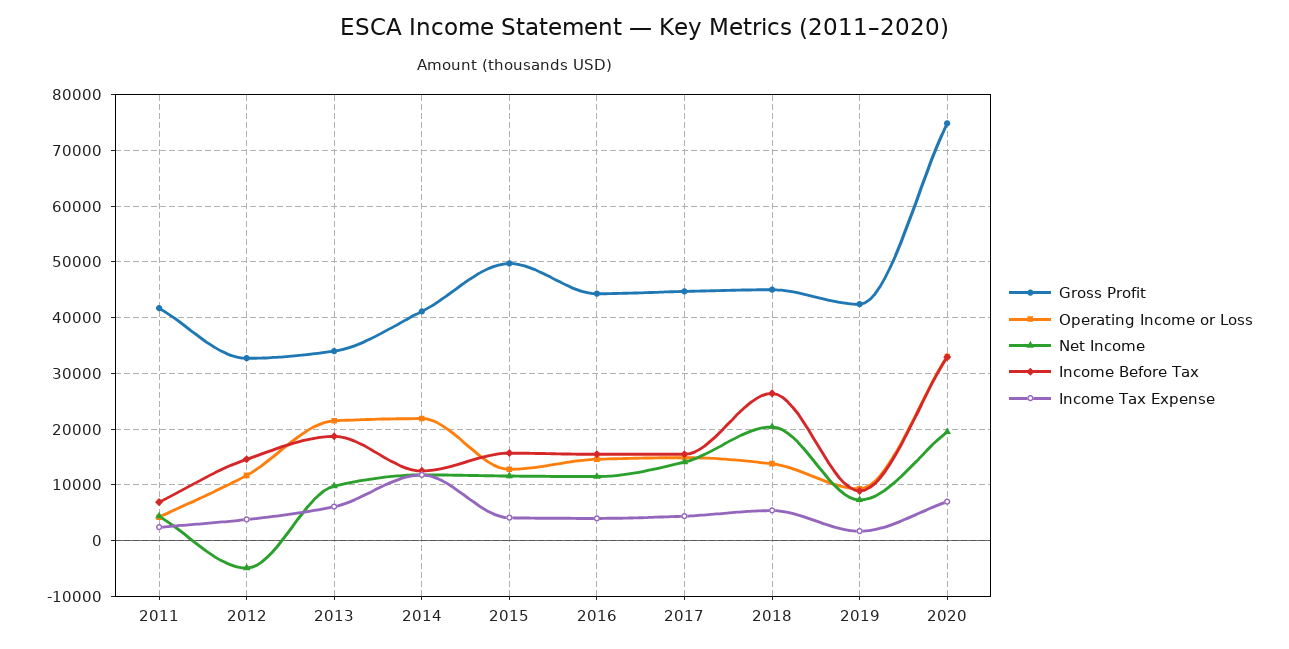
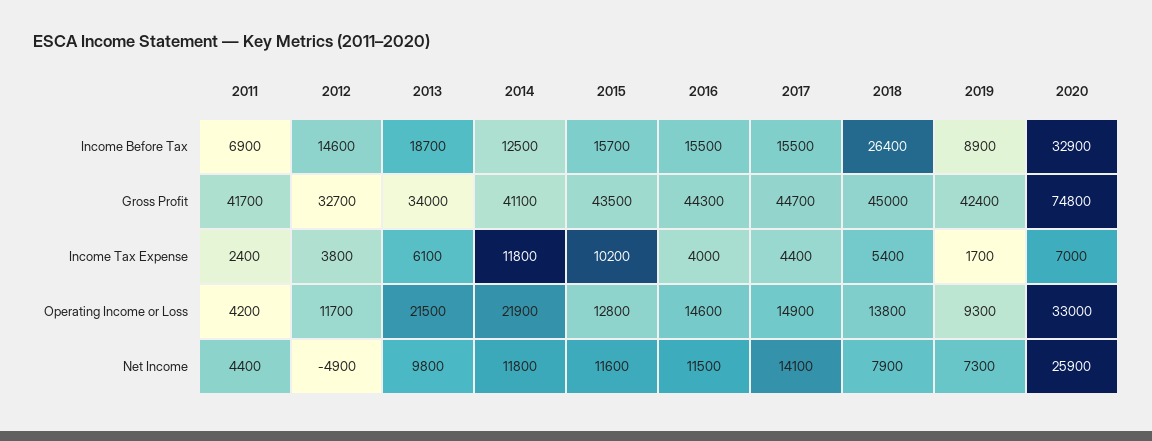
  {
    "Gross Profit": {
      "2011": 41700,
      "2012": 32700,
      "2013": 34000,
      "2014": 41100,
-     "2015": 50000,
+     "2015": 43500,
      "2016": 44300,
      "2017": 44700,
      "2018": 45000,
      "2019": 42400,
      "2020": 74800
    },
    "Operating Income or Loss": {
      "2011": 4200,
      "2012": 11700,
      "2013": 21500,
      "2014": 21900,
      "2015": 12800,
      "2016": 14600,
      "2017": 14900,
      "2018": 13800,
      "2019": 9300,
      "2020": 33000
    },
    "Net Income": {
      "2011": 4400,
      "2012": -4900,
      "2013": 9800,
      "2014": 11800,
      "2015": 11600,
      "2016": 11500,
      "2017": 14100,
-     "2018": 20000,
+     "2018": 7900,
      "2019": 7300,
-     "2020": 20000
+     "2020": 25900
    },
    "Income Before Tax": {
      "2011": 6900,
      "2012": 14600,
      "2013": 18700,
      "2014": 12500,
      "2015": 15700,
      "2016": 15500,
      "2017": 15500,
      "2018": 26400,
      "2019": 8900,
      "2020": 32900
    },
    "Income Tax Expense": {
      "2011": 2400,
      "2012": 3800,
      "2013": 6100,
      "2014": 11800,
-     "2015": 4000,
+     "2015": 10200,
      "2016": 4000,
      "2017": 4400,
      "2018": 5400,
      "2019": 1700,
      "2020": 7000
    }
  }

